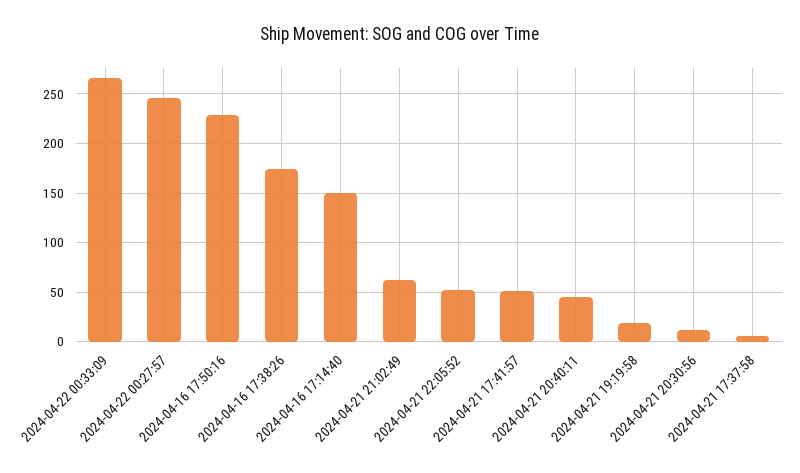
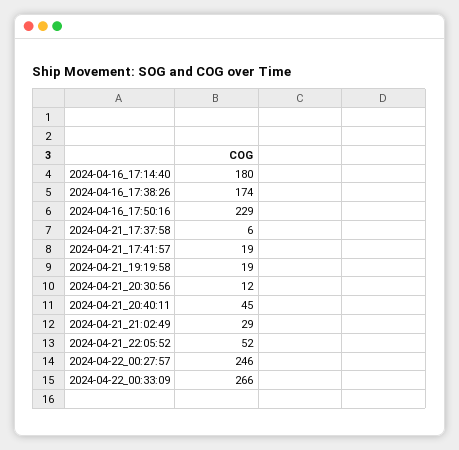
  {
    "2024-04-22 00:33:09": 266,
    "2024-04-22 00:27:57": 246,
    "2024-04-16 17:50:16": 229,
    "2024-04-16 17:38:26": 174,
-   "2024-04-16 17:14:40": 150,
+   "2024-04-16 17:14:40": 180,
-   "2024-04-21 21:02:49": 60,
+   "2024-04-21 21:02:49": 29,
    "2024-04-21 22:05:52": 52,
-   "2024-04-21 17:41:57": 50,
+   "2024-04-21 17:41:57": 19,
    "2024-04-21 20:40:11": 45,
    "2024-04-21 19:19:58": 19,
    "2024-04-21 20:30:56": 12,
    "2024-04-21 17:37:58": 6
  }

